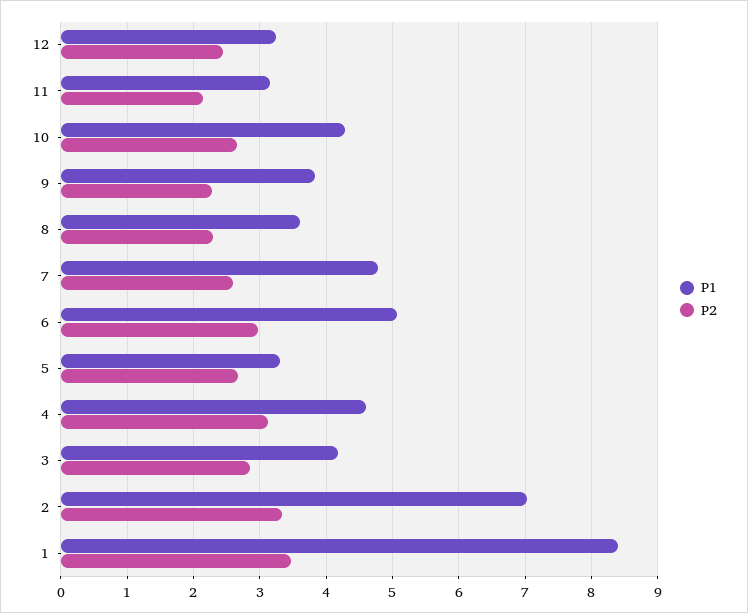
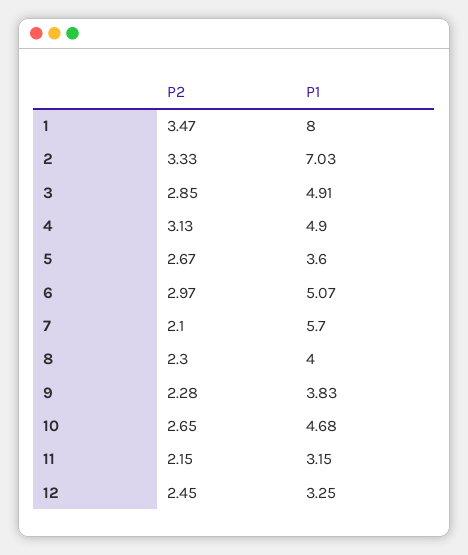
  {
    "P1": {
      "12": 3.25,
      "11": 3.15,
-     "10": 4.3,
+     "10": 4.68,
      "9": 3.83,
-     "8": 3.6,
+     "8": 4,
-     "7": 4.8,
+     "7": 5.7,
      "6": 5.07,
-     "5": 3.3,
+     "5": 3.6,
-     "4": 4.6,
+     "4": 4.9,
-     "3": 4.2,
+     "3": 4.91,
      "2": 7.03,
-     "1": 8.4
+     "1": 8
    },
    "P2": {
      "12": 2.45,
      "11": 2.15,
      "10": 2.65,
      "9": 2.28,
      "8": 2.3,
-     "7": 2.6,
+     "7": 2.1,
      "6": 2.97,
      "5": 2.67,
      "4": 3.13,
      "3": 2.85,
      "2": 3.33,
      "1": 3.47
    }
  }

